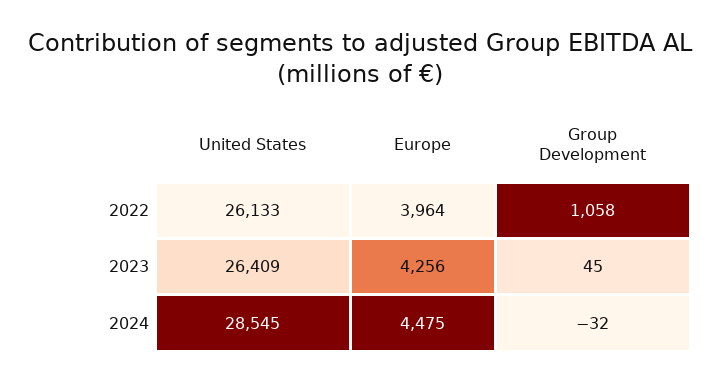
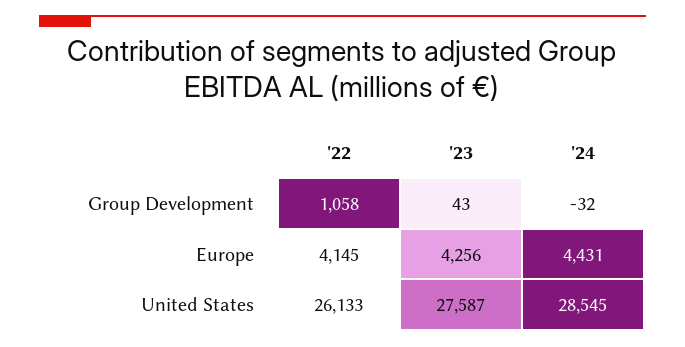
  {
    "United States": {
      "2022": 26133,
-     "2023": 26409,
+     "2023": 27587,
      "2024": 28545
    },
    "Europe": {
-     "2022": 3964,
+     "2022": 4145,
      "2023": 4256,
-     "2024": 4475
+     "2024": 4431
    },
    "Group Development": {
      "2022": 1058,
-     "2023": 45,
+     "2023": 43,
      "2024": -32
    }
  }

